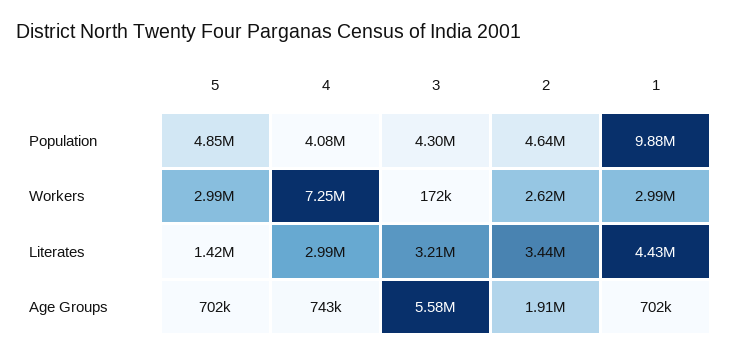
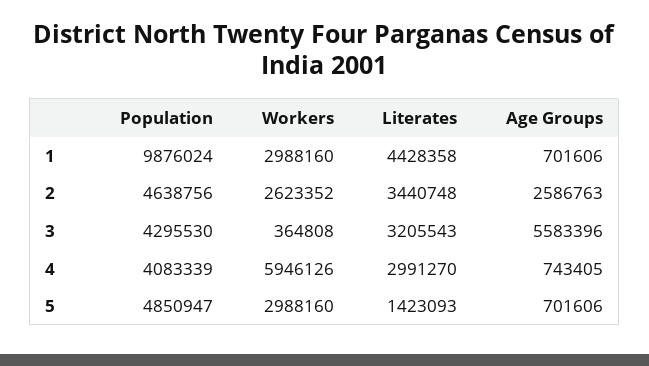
  {
    "5": {
      "Population": 4850947,
      "Workers": 2988160,
      "Literates": 1423093,
      "Age Groups": 701606
    },
    "4": {
      "Population": 4083339,
-     "Workers": 7250000,
+     "Workers": 5946126,
      "Literates": 2991270,
      "Age Groups": 743405
    },
    "3": {
      "Population": 4295530,
-     "Workers": 172000,
+     "Workers": 364808,
      "Literates": 3205543,
      "Age Groups": 5583396
    },
    "2": {
      "Population": 4638756,
      "Workers": 2623352,
      "Literates": 3440748,
-     "Age Groups": 1910000
+     "Age Groups": 2586763
    },
    "1": {
      "Population": 9876024,
      "Workers": 2988160,
      "Literates": 4428358,
      "Age Groups": 701606
    }
  }

